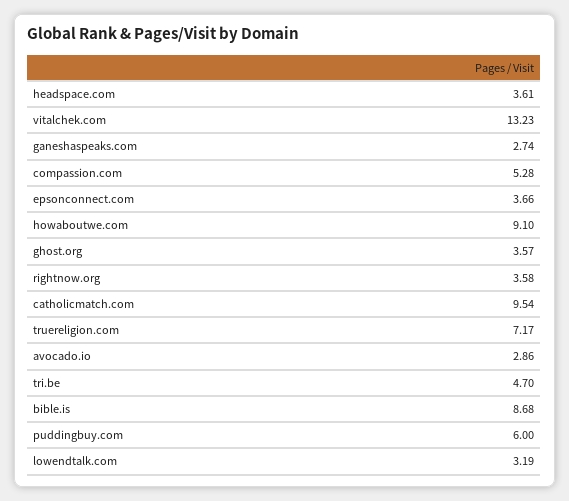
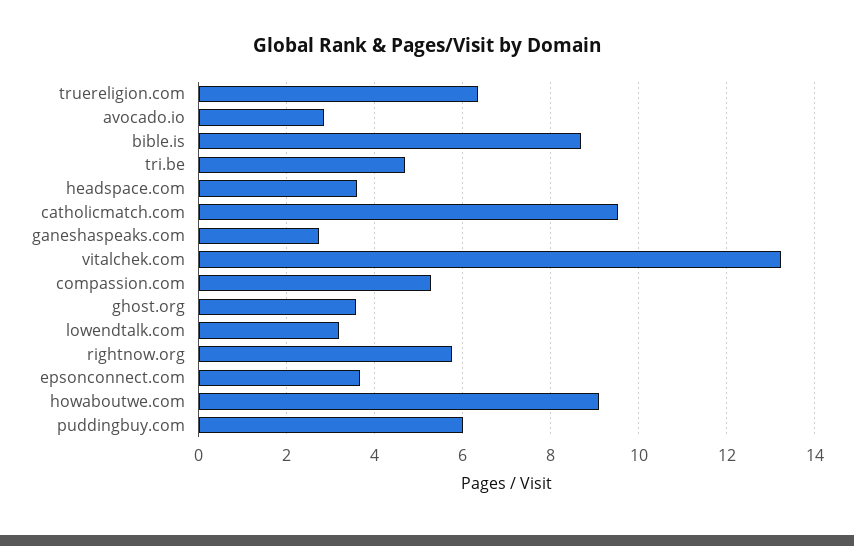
  {
    "headspace.com": 3.61,
    "vitalchek.com": 13.23,
    "ganeshaspeaks.com": 2.74,
    "compassion.com": 5.28,
    "epsonconnect.com": 3.66,
    "howaboutwe.com": 9.1,
    "ghost.org": 3.57,
-   "rightnow.org": 3.58,
+   "rightnow.org": 5.8,
    "catholicmatch.com": 9.54,
-   "truereligion.com": 7.17,
+   "truereligion.com": 6.4,
    "avocado.io": 2.86,
    "tri.be": 4.7,
    "bible.is": 8.68,
    "puddingbuy.com": 6,
    "lowendtalk.com": 3.19
  }

